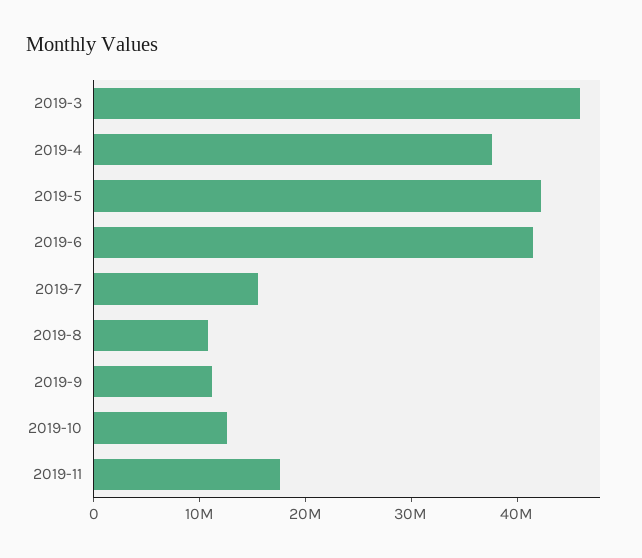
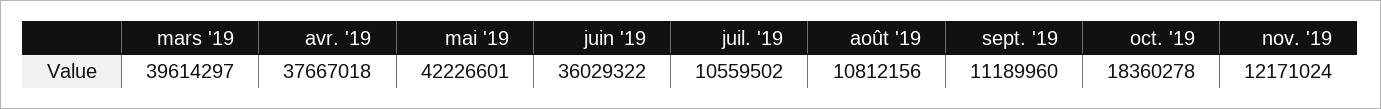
  {
-   "2019-3": 46000000,
+   "2019-3": 39614297,
    "2019-4": 37667018,
    "2019-5": 42226601,
-   "2019-6": 42000000,
+   "2019-6": 36029322,
-   "2019-7": 16000000,
+   "2019-7": 10559502,
    "2019-8": 10812156,
    "2019-9": 11189960,
-   "2019-10": 12000000,
+   "2019-10": 18360278,
-   "2019-11": 18000000
+   "2019-11": 12171024
  }

